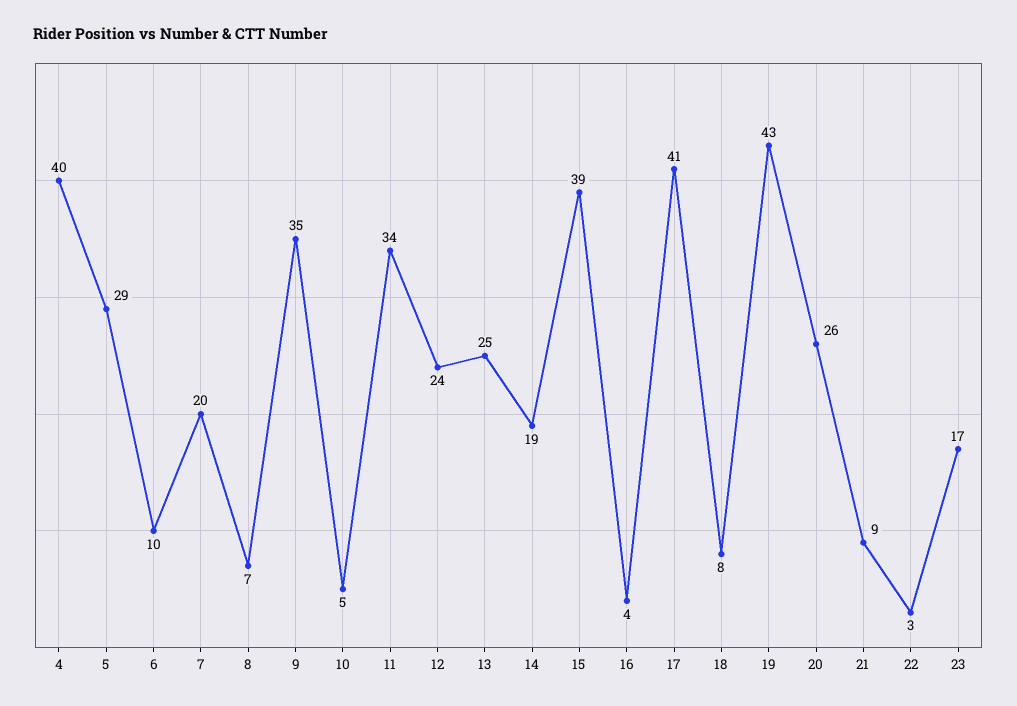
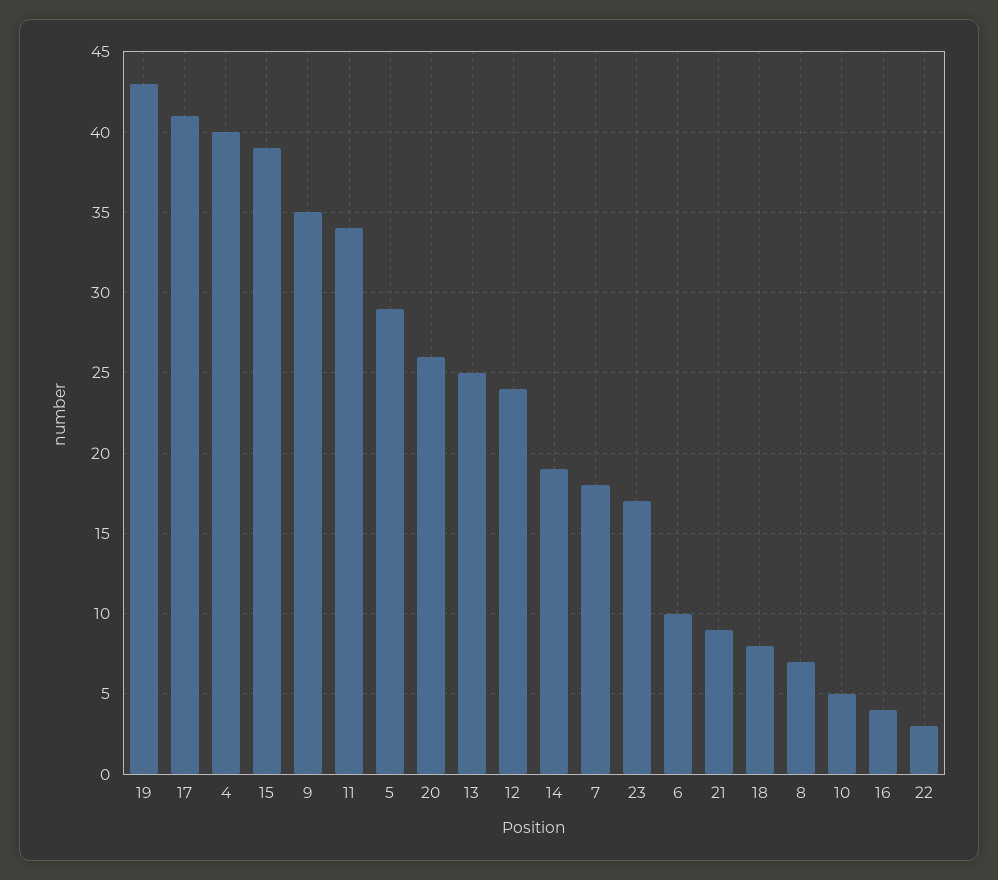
  {
    "4": 40,
    "5": 29,
    "6": 10,
-   "7": 20,
+   "7": 18,
    "8": 7,
    "9": 35,
    "10": 5,
    "11": 34,
    "12": 24,
    "13": 25,
    "14": 19,
    "15": 39,
    "16": 4,
    "17": 41,
    "18": 8,
    "19": 43,
    "20": 26,
    "21": 9,
    "22": 3,
    "23": 17
  }

